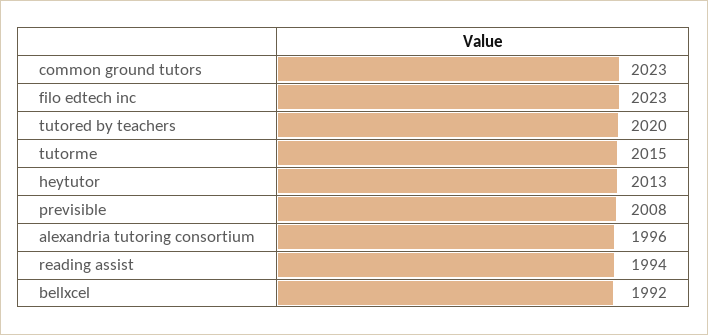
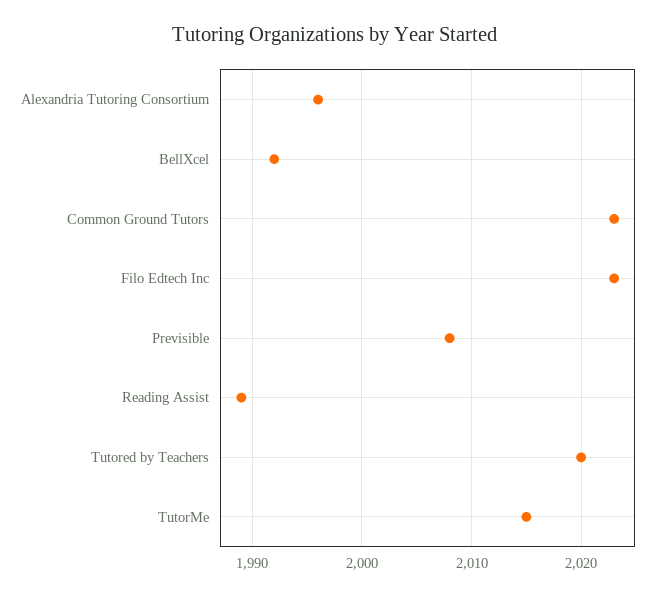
  {
    "common ground tutors": 2023,
    "filo edtech inc": 2023,
    "tutored by teachers": 2020,
    "tutorme": 2015,
-   "heytutor": 2013,
    "previsible": 2008,
    "alexandria tutoring consortium": 1996,
-   "reading assist": 1994,
+   "reading assist": 1989,
    "bellxcel": 1992
  }

